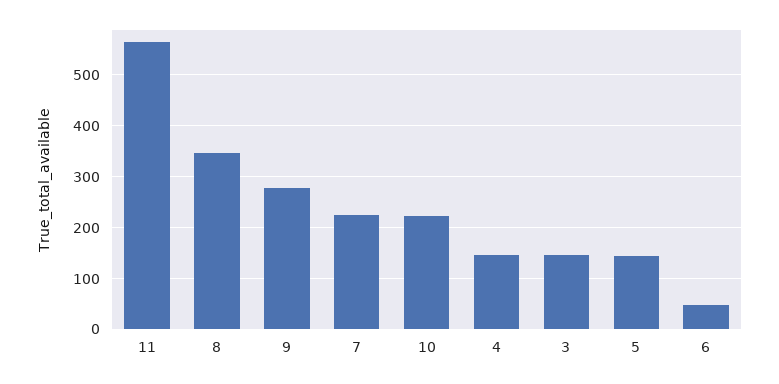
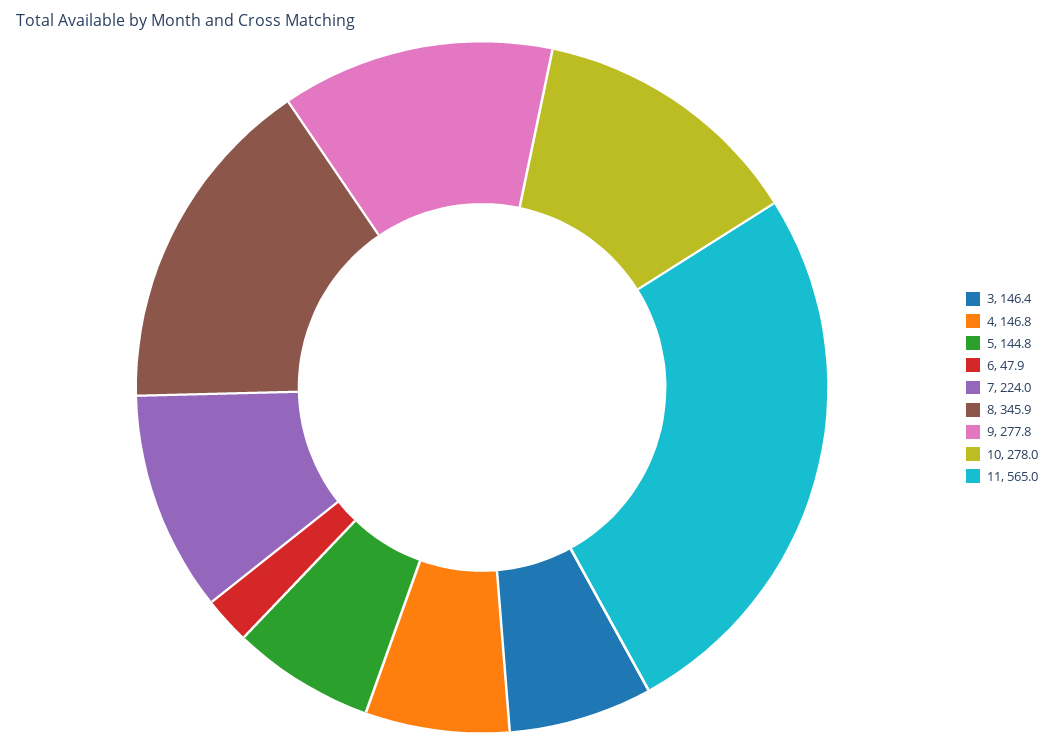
  {
    "11": 565,
    "8": 345.9,
    "9": 277.8,
    "7": 224,
-   "10": 220,
+   "10": 278,
    "4": 146.8,
    "3": 146.4,
    "5": 144.8,
    "6": 47.9
  }

